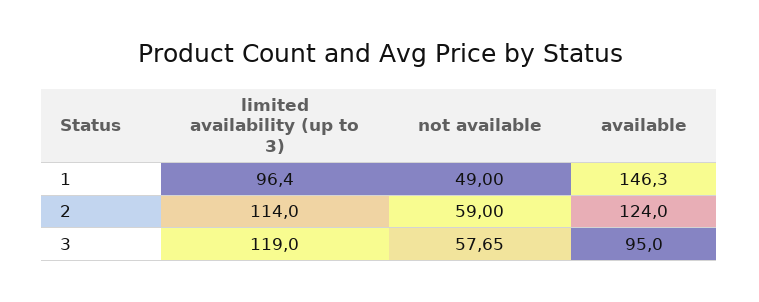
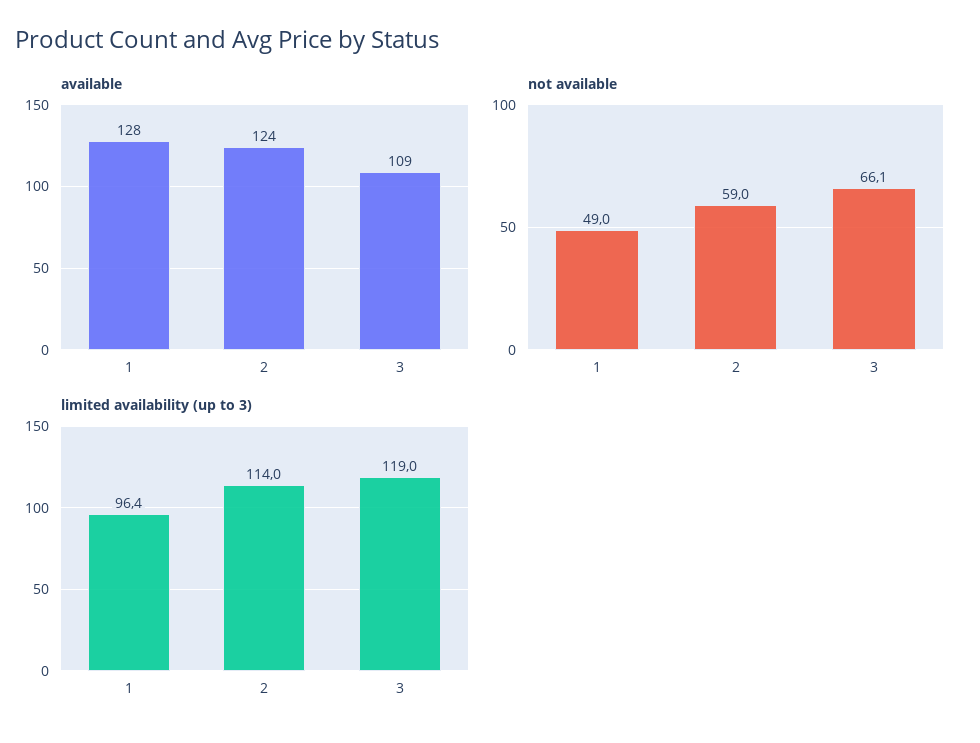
  {
    "limited availability (up to 3)": {
      "1": 96.4,
      "2": 114,
      "3": 119
    },
    "not available": {
      "1": 49,
      "2": 59,
-     "3": 57.65
+     "3": 66.1
    },
    "available": {
-     "1": 146.3,
+     "1": 128,
      "2": 124,
-     "3": 95
+     "3": 109
    }
  }

